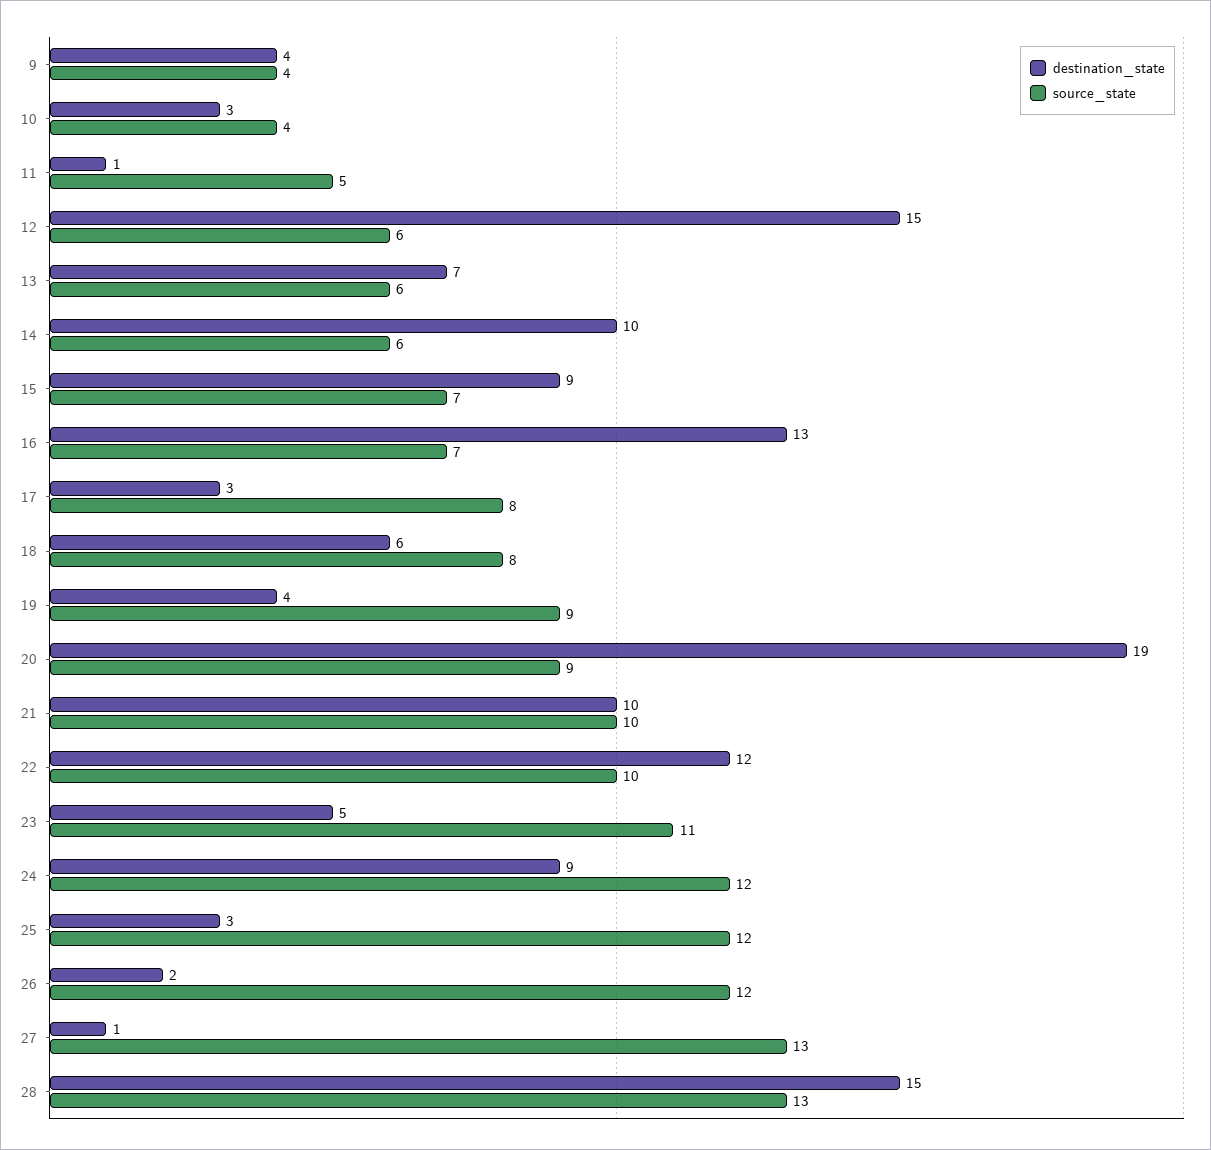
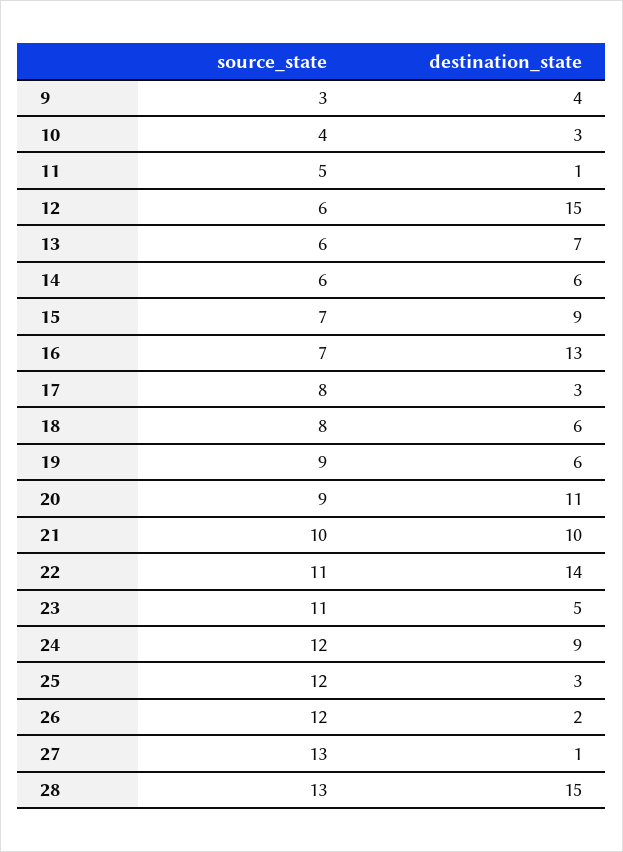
  {
    "destination_state": {
      "9": 4,
      "10": 3,
      "11": 1,
      "12": 15,
      "13": 7,
-     "14": 10,
+     "14": 6,
      "15": 9,
      "16": 13,
      "17": 3,
      "18": 6,
-     "19": 4,
+     "19": 6,
-     "20": 19,
+     "20": 11,
      "21": 10,
-     "22": 12,
+     "22": 14,
      "23": 5,
      "24": 9,
      "25": 3,
      "26": 2,
      "27": 1,
      "28": 15
    },
    "source_state": {
-     "9": 4,
+     "9": 3,
      "10": 4,
      "11": 5,
      "12": 6,
      "13": 6,
      "14": 6,
      "15": 7,
      "16": 7,
      "17": 8,
      "18": 8,
      "19": 9,
      "20": 9,
      "21": 10,
-     "22": 10,
+     "22": 11,
      "23": 11,
      "24": 12,
      "25": 12,
      "26": 12,
      "27": 13,
      "28": 13
    }
  }

